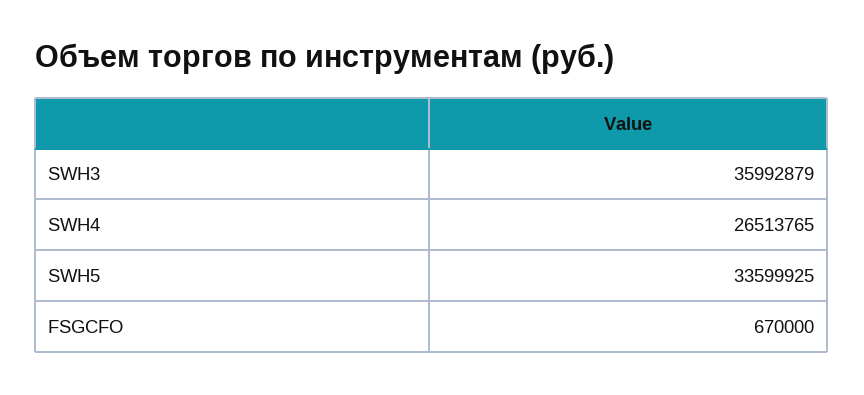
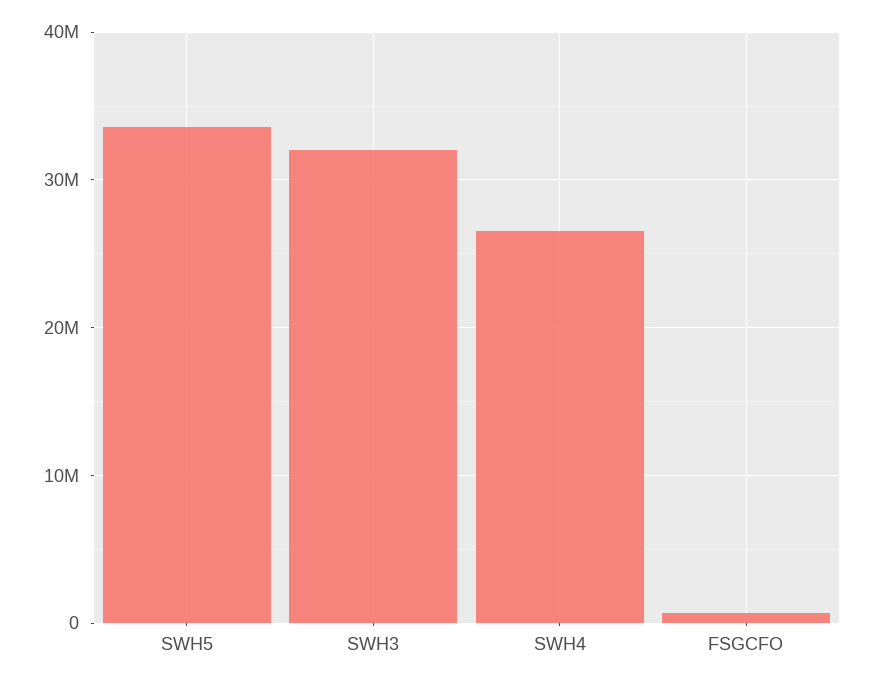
  {
-   "SWH3": 35992879,
+   "SWH3": 32000000,
    "SWH4": 26513765,
    "SWH5": 33599925,
    "FSGCFO": 670000
  }

